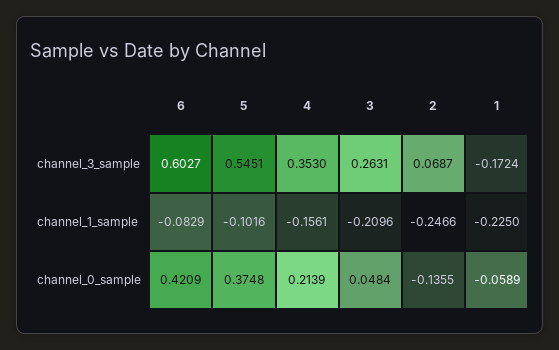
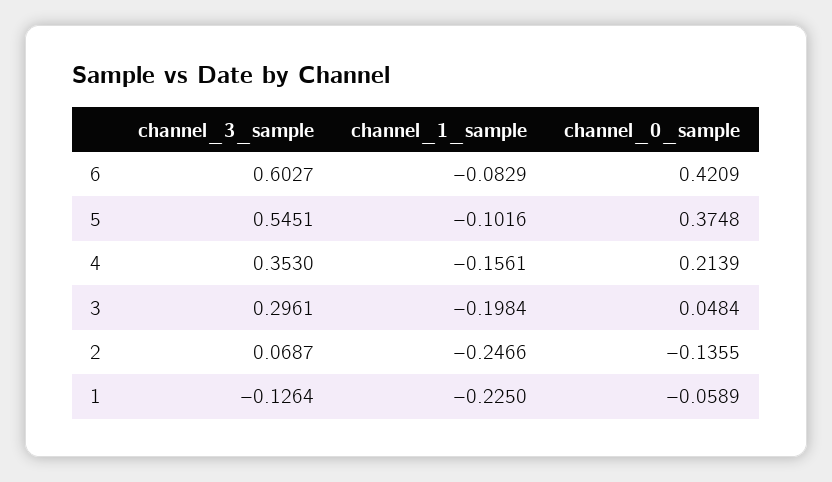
  {
    "6": {
      "channel_3_sample": 0.6027,
      "channel_1_sample": -0.0829,
      "channel_0_sample": 0.4209
    },
    "5": {
      "channel_3_sample": 0.5451,
      "channel_1_sample": -0.1016,
      "channel_0_sample": 0.3748
    },
    "4": {
      "channel_3_sample": 0.353,
      "channel_1_sample": -0.1561,
      "channel_0_sample": 0.2139
    },
    "3": {
-     "channel_3_sample": 0.2631,
+     "channel_3_sample": 0.2961,
-     "channel_1_sample": -0.2096,
+     "channel_1_sample": -0.1984,
      "channel_0_sample": 0.0484
    },
    "2": {
      "channel_3_sample": 0.0687,
      "channel_1_sample": -0.2466,
      "channel_0_sample": -0.1355
    },
    "1": {
-     "channel_3_sample": -0.1724,
+     "channel_3_sample": -0.1264,
      "channel_1_sample": -0.225,
      "channel_0_sample": -0.0589
    }
  }

